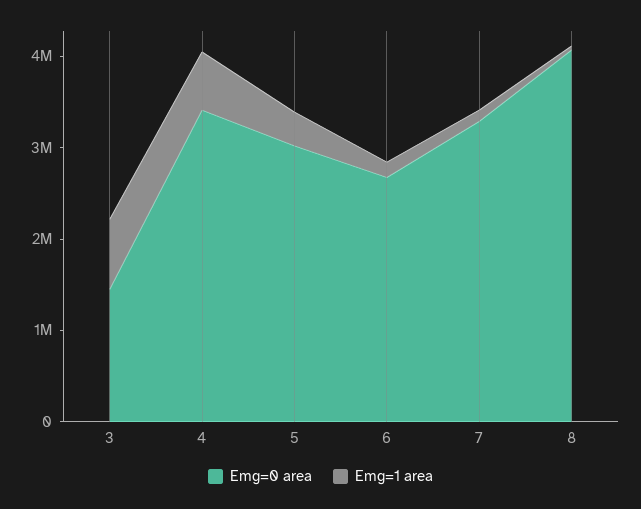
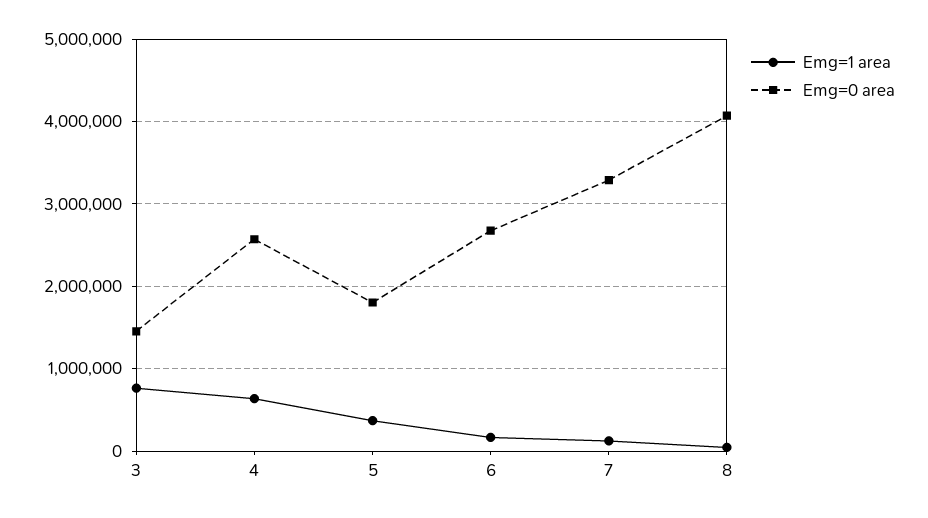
  {
    "Emg=0 area": {
      "3": 1500000,
-     "4": 3400000,
+     "4": 2600000,
-     "5": 3000000,
+     "5": 1800000,
      "6": 2700000,
      "7": 3300000,
      "8": 4100000
    },
    "Emg=1 area": {
      "3": 800000,
      "4": 600000,
      "5": 400000,
      "6": 200000,
      "7": 100000,
      "8": 0
    }
  }

